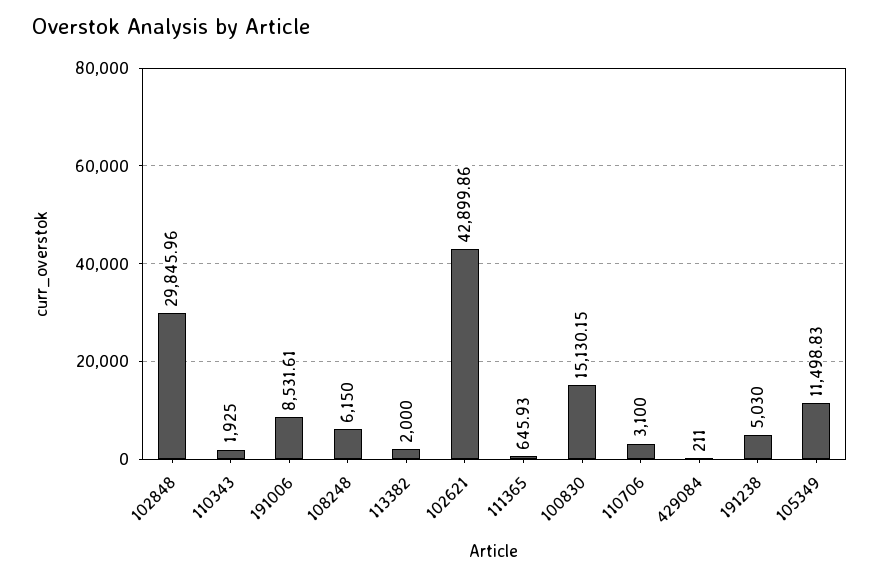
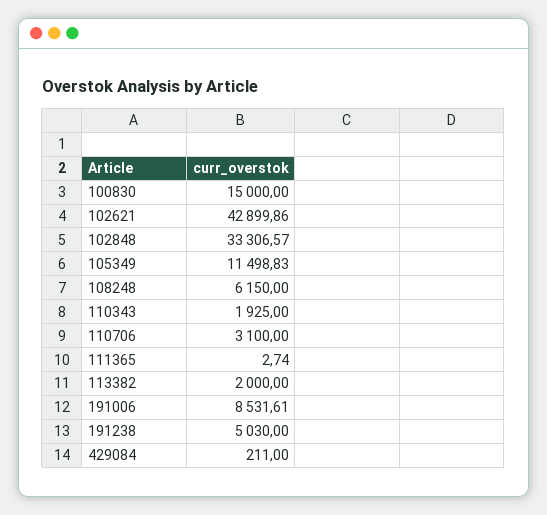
  {
-   "102848": 29845.96,
+   "102848": 33306.57,
    "110343": 1925,
    "191006": 8531.61,
    "108248": 6150,
    "113382": 2000,
    "102621": 42899.86,
-   "111365": 645.93,
+   "111365": 2.74,
-   "100830": 15130.15,
+   "100830": 15000,
    "110706": 3100,
    "429084": 211,
    "191238": 5030,
    "105349": 11498.83
  }

